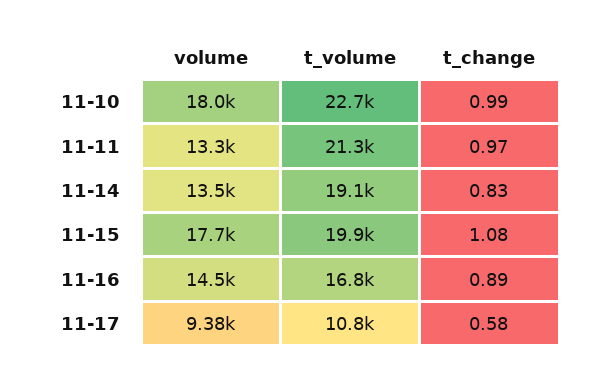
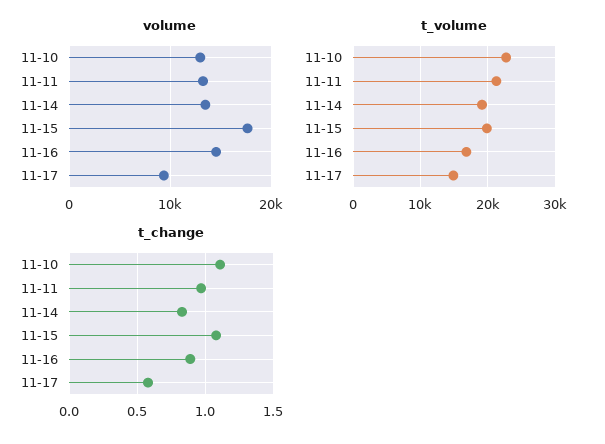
  {
    "volume": {
-     "11-10": 18000,
+     "11-10": 13000,
      "11-11": 13300,
      "11-14": 13500,
      "11-15": 17700,
      "11-16": 14500,
      "11-17": 9380
    },
    "t_volume": {
      "11-10": 22700,
      "11-11": 21300,
      "11-14": 19100,
      "11-15": 19900,
      "11-16": 16800,
-     "11-17": 10800
+     "11-17": 15000
    },
    "t_change": {
-     "11-10": 0.99,
+     "11-10": 1.1,
      "11-11": 0.97,
      "11-14": 0.83,
      "11-15": 1.08,
      "11-16": 0.89,
      "11-17": 0.58
    }
  }

